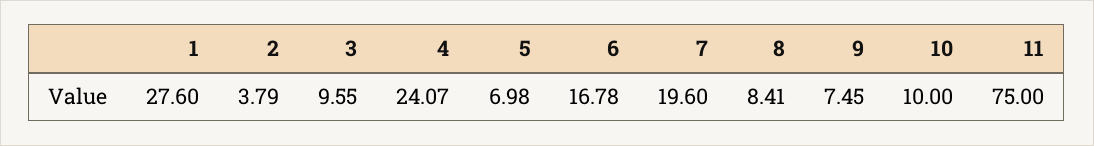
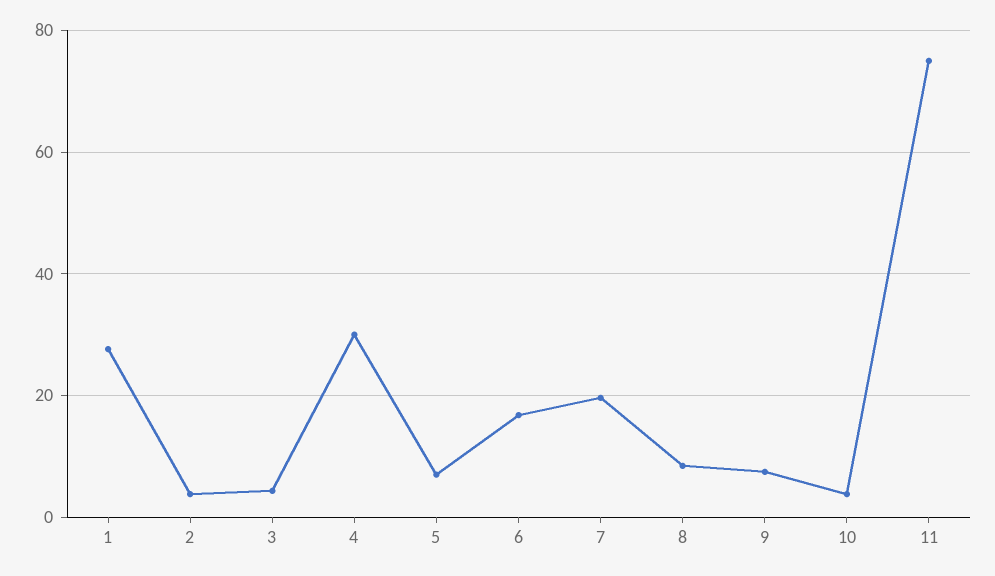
  {
    "1": 27.6,
    "2": 3.79,
-   "3": 9.55,
+   "3": 4,
-   "4": 24.07,
+   "4": 30,
    "5": 6.98,
    "6": 16.78,
    "7": 19.6,
    "8": 8.41,
    "9": 7.45,
-   "10": 10,
+   "10": 4,
    "11": 75
  }

